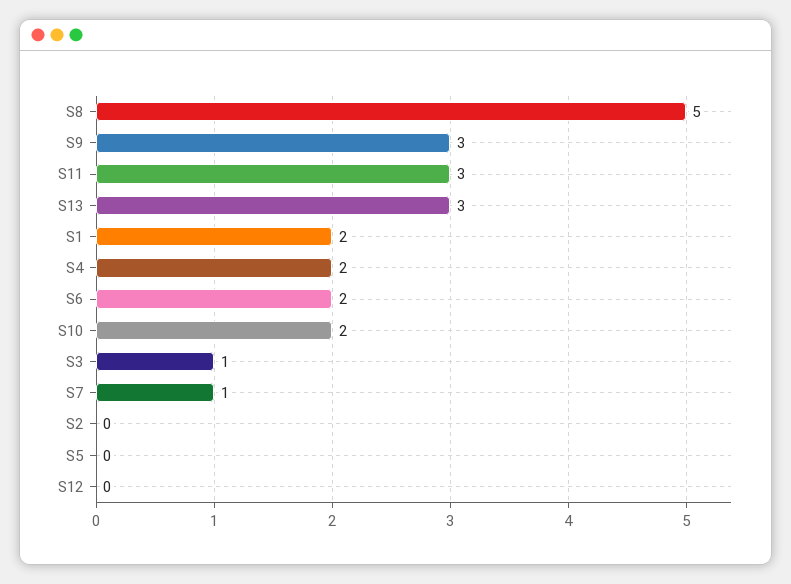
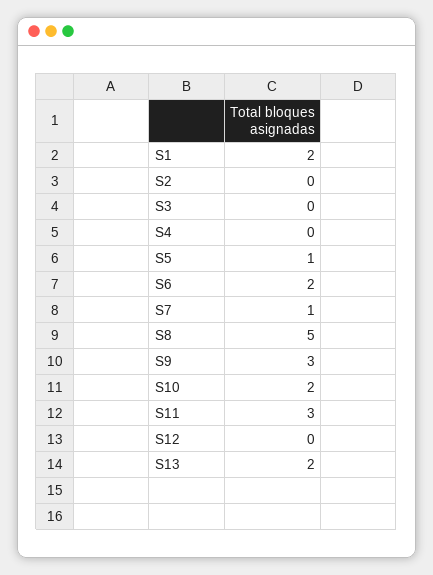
  {
    "S8": 5,
    "S9": 3,
    "S11": 3,
-   "S13": 3,
+   "S13": 2,
    "S1": 2,
-   "S4": 2,
+   "S4": 0,
    "S6": 2,
    "S10": 2,
-   "S3": 1,
+   "S3": 0,
    "S7": 1,
    "S2": 0,
-   "S5": 0,
+   "S5": 1,
    "S12": 0
  }

